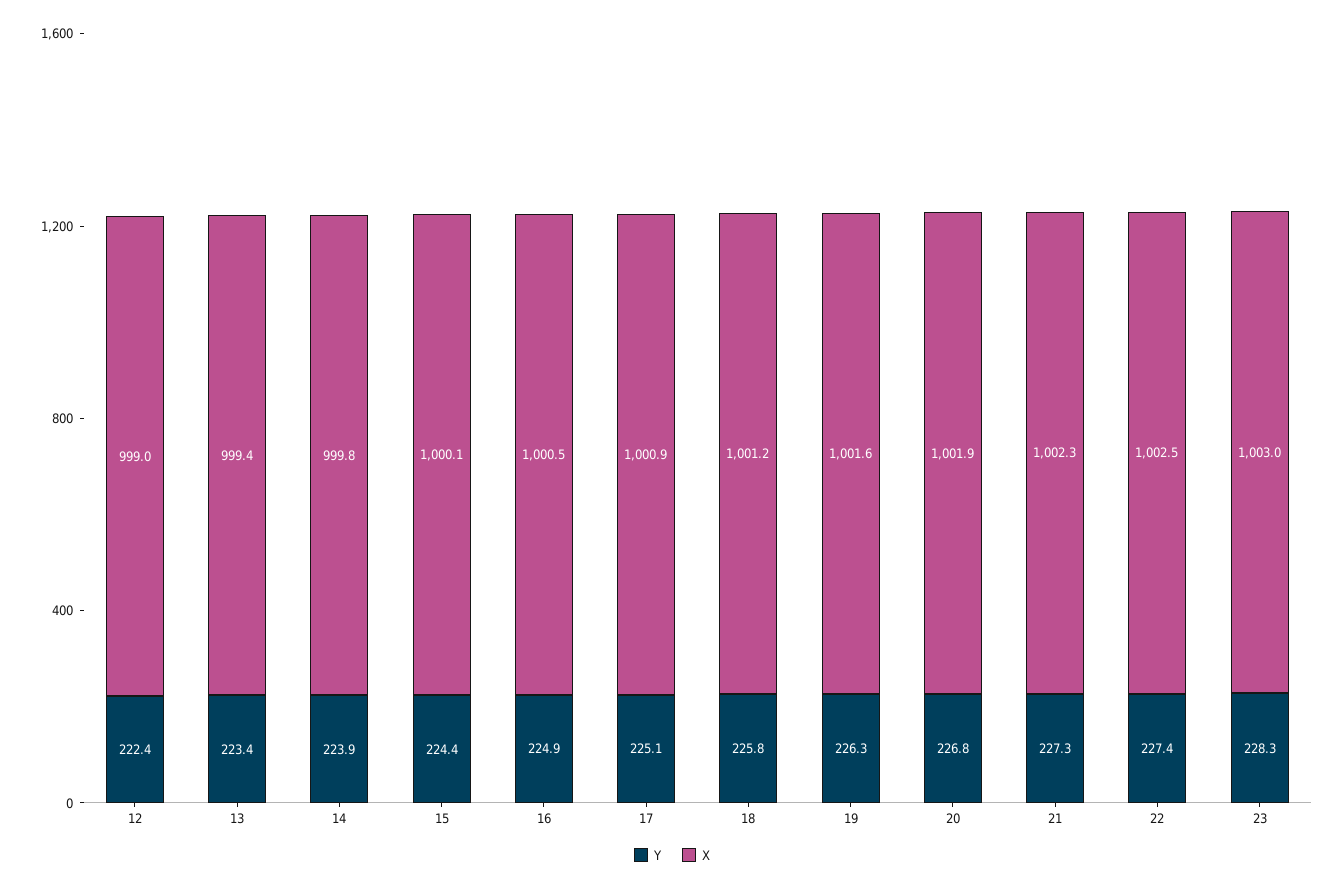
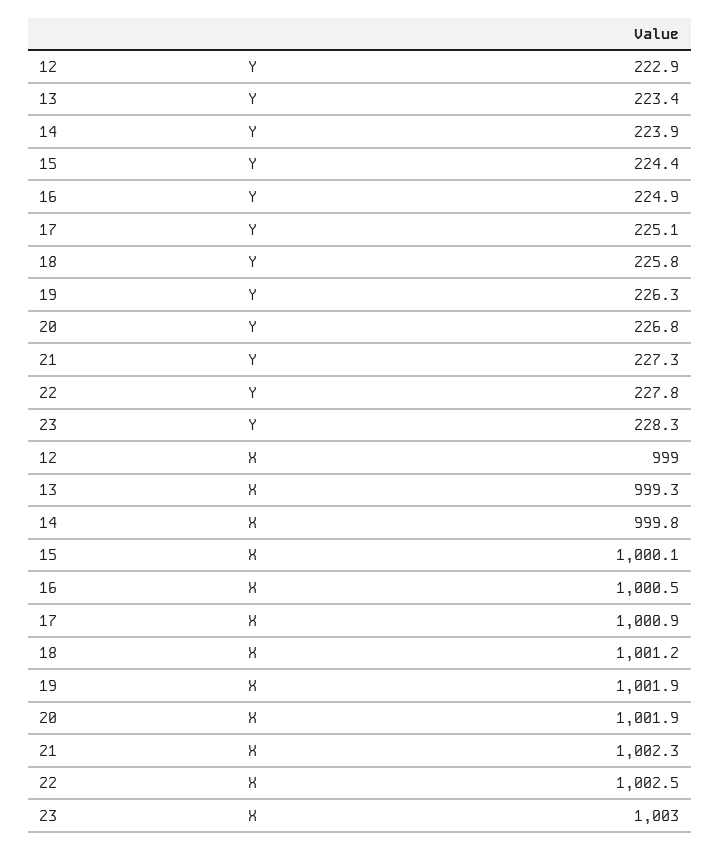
  {
    "Y": {
-     "12": 222.4,
+     "12": 222.9,
      "13": 223.4,
      "14": 223.9,
      "15": 224.4,
      "16": 224.9,
      "17": 225.1,
      "18": 225.8,
      "19": 226.3,
      "20": 226.8,
      "21": 227.3,
-     "22": 227.4,
+     "22": 227.8,
      "23": 228.3
    },
    "X": {
      "12": 999,
-     "13": 999.4,
+     "13": 999.3,
      "14": 999.8,
      "15": 1000.1,
      "16": 1000.5,
      "17": 1000.9,
      "18": 1001.2,
-     "19": 1001.6,
+     "19": 1001.9,
      "20": 1001.9,
      "21": 1002.3,
      "22": 1002.5,
      "23": 1003
    }
  }

